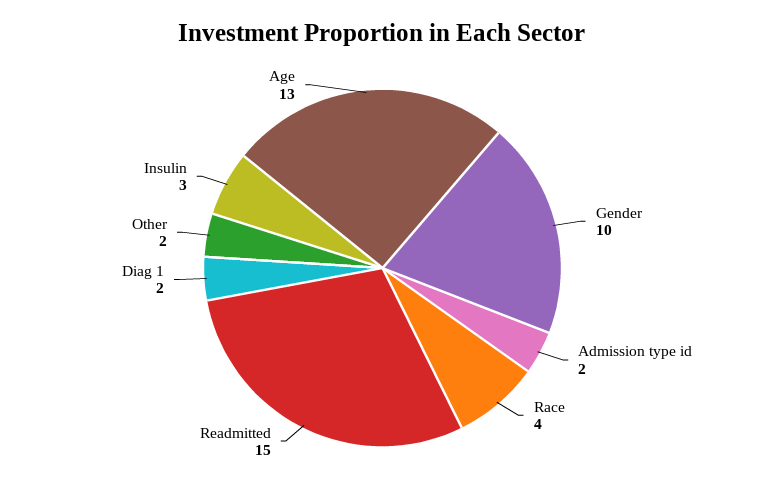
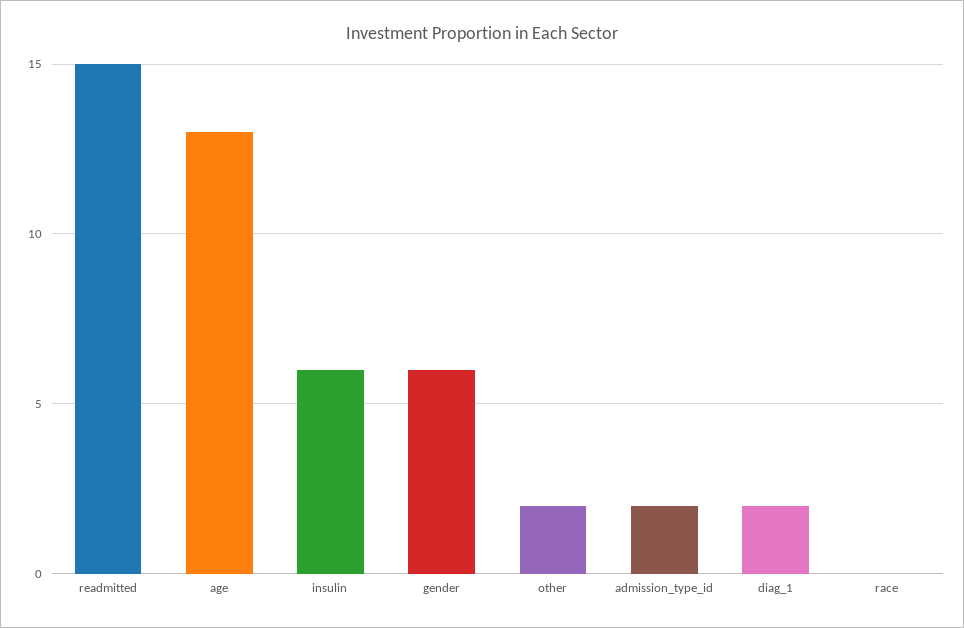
  {
-   "Gender": 10,
+   "Gender": 6,
    "Admission type id": 2,
-   "Race": 4,
+   "Race": 0,
    "Readmitted": 15,
    "Diag 1": 2,
    "Other": 2,
-   "Insulin": 3,
+   "Insulin": 6,
    "Age": 13
  }

